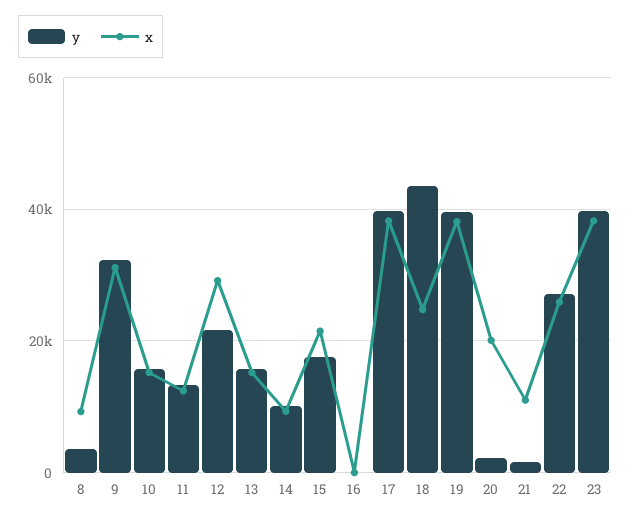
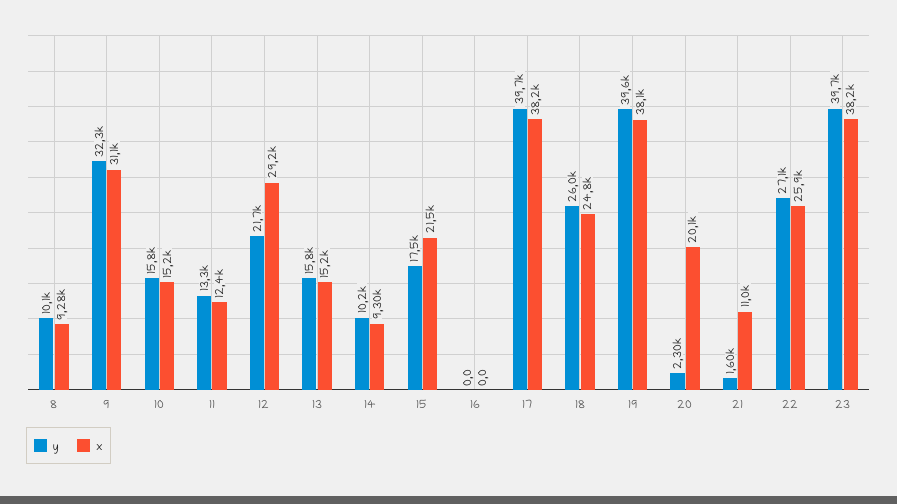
  {
    "y": {
-     "8": 4000,
+     "8": 10100,
      "9": 32300,
      "10": 15800,
      "11": 13300,
      "12": 21700,
      "13": 15800,
      "14": 10200,
      "15": 17500,
      "16": 0,
      "17": 39700,
-     "18": 44000,
+     "18": 26000,
      "19": 39600,
      "20": 2300,
      "21": 1600,
      "22": 27100,
      "23": 39700
    },
    "x": {
      "8": 9280,
      "9": 31100,
      "10": 15200,
      "11": 12400,
      "12": 29200,
      "13": 15200,
      "14": 9300,
      "15": 21500,
      "16": 0,
      "17": 38200,
      "18": 24800,
      "19": 38100,
      "20": 20100,
      "21": 11000,
      "22": 25900,
      "23": 38200
    }
  }

